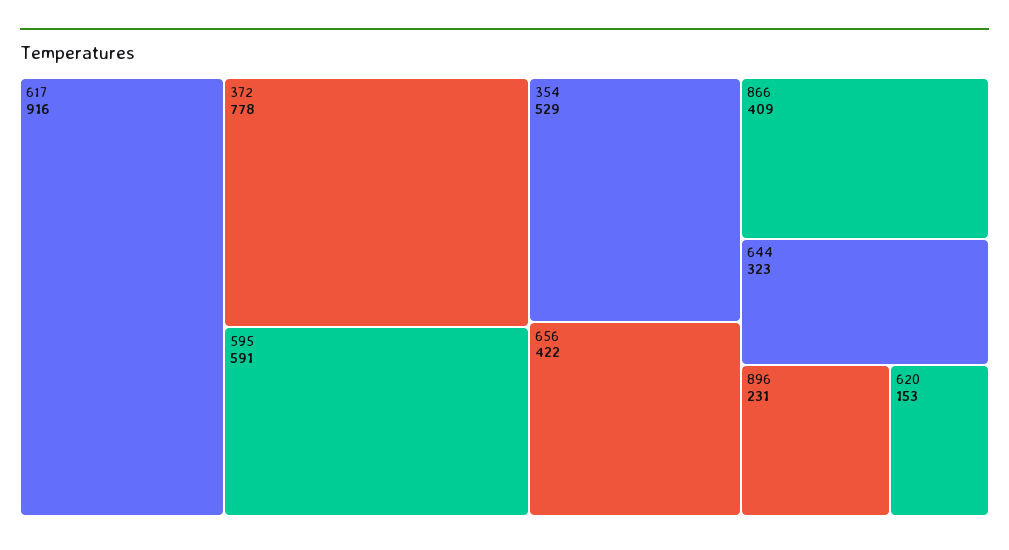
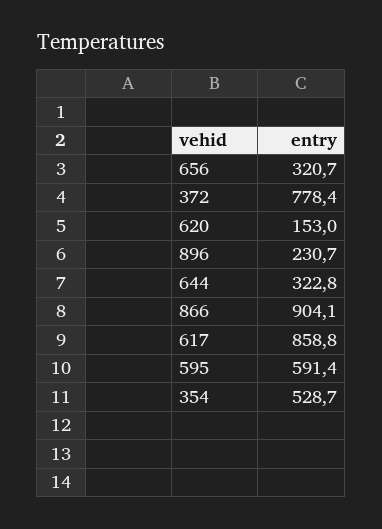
  {
-   "617": 916,
+   "617": 858.8,
    "372": 778.4,
    "595": 591.4,
    "354": 528.7,
-   "656": 422,
+   "656": 320.7,
-   "866": 409,
+   "866": 904.1,
    "644": 322.8,
    "896": 230.7,
    "620": 153
  }

